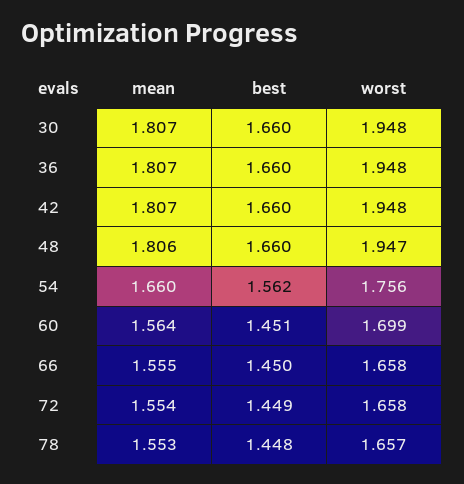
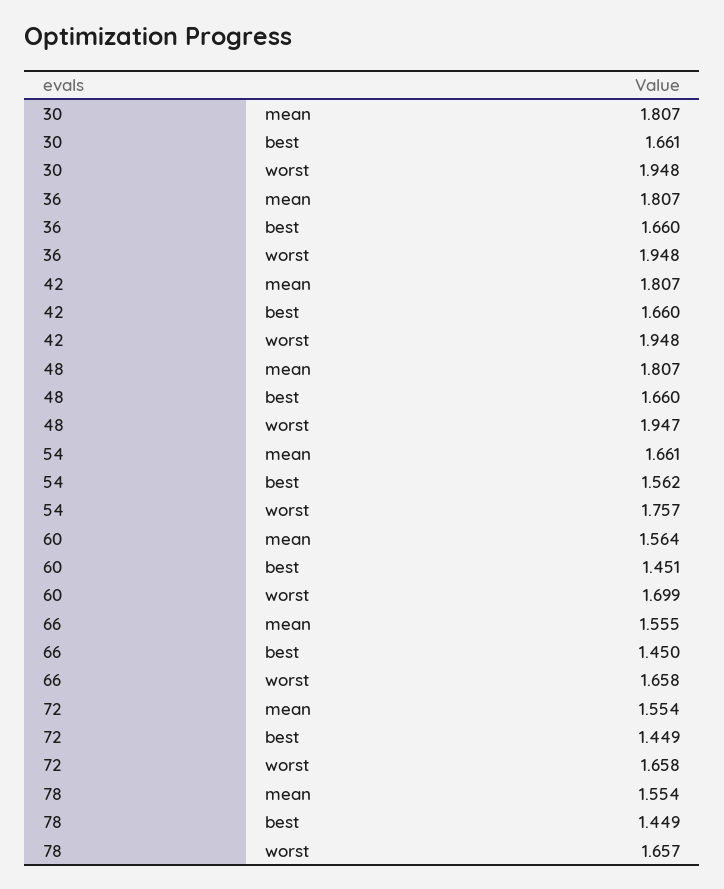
  {
    "mean": {
      "30": 1.807,
      "36": 1.807,
      "42": 1.807,
-     "48": 1.806,
+     "48": 1.807,
-     "54": 1.66,
+     "54": 1.661,
      "60": 1.564,
      "66": 1.555,
      "72": 1.554,
-     "78": 1.553
+     "78": 1.554
    },
    "best": {
-     "30": 1.66,
+     "30": 1.661,
      "36": 1.66,
      "42": 1.66,
      "48": 1.66,
      "54": 1.562,
      "60": 1.451,
      "66": 1.45,
      "72": 1.449,
-     "78": 1.448
+     "78": 1.449
    },
    "worst": {
      "30": 1.948,
      "36": 1.948,
      "42": 1.948,
      "48": 1.947,
-     "54": 1.756,
+     "54": 1.757,
      "60": 1.699,
      "66": 1.658,
      "72": 1.658,
      "78": 1.657
    }
  }

